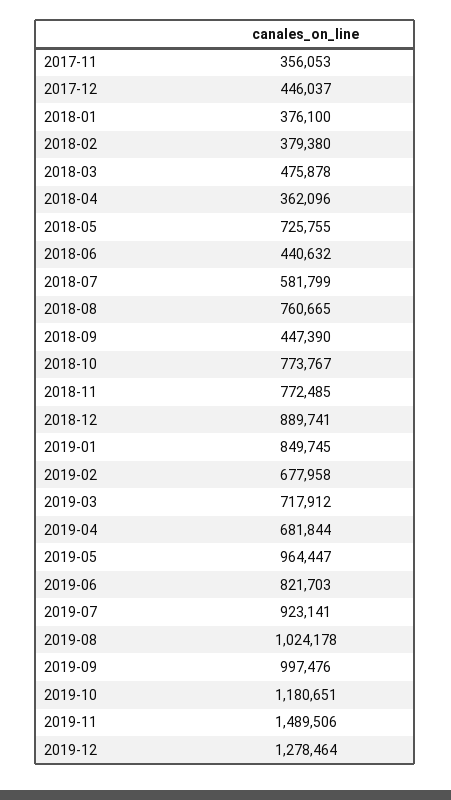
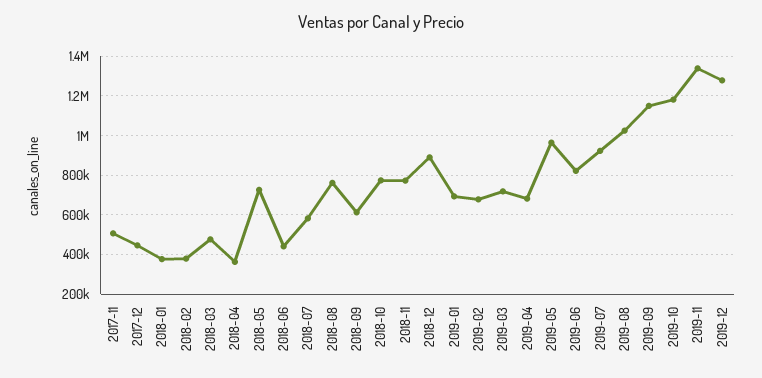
  {
-   "2017-11": 356053,
+   "2017-11": 500000,
    "2017-12": 446037,
    "2018-01": 376100,
    "2018-02": 379380,
    "2018-03": 475878,
    "2018-04": 362096,
    "2018-05": 725755,
    "2018-06": 440632,
    "2018-07": 581799,
    "2018-08": 760665,
-   "2018-09": 447390,
+   "2018-09": 600000,
    "2018-10": 773767,
    "2018-11": 772485,
    "2018-12": 889741,
-   "2019-01": 849745,
+   "2019-01": 700000,
    "2019-02": 677958,
    "2019-03": 717912,
    "2019-04": 681844,
    "2019-05": 964447,
    "2019-06": 821703,
    "2019-07": 923141,
    "2019-08": 1024178,
-   "2019-09": 997476,
+   "2019-09": 1150000,
    "2019-10": 1180651,
-   "2019-11": 1489506,
+   "2019-11": 1350000,
    "2019-12": 1278464
  }

